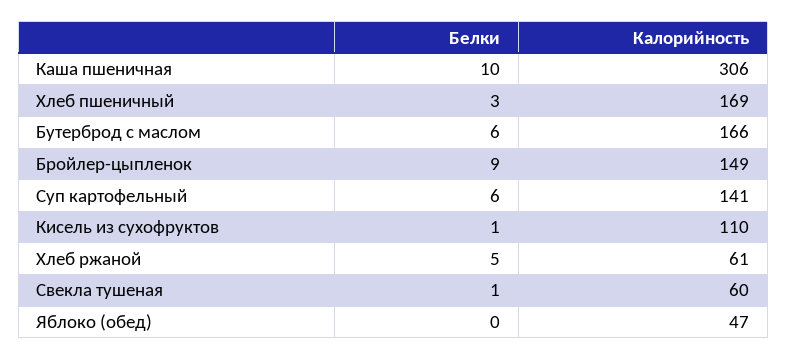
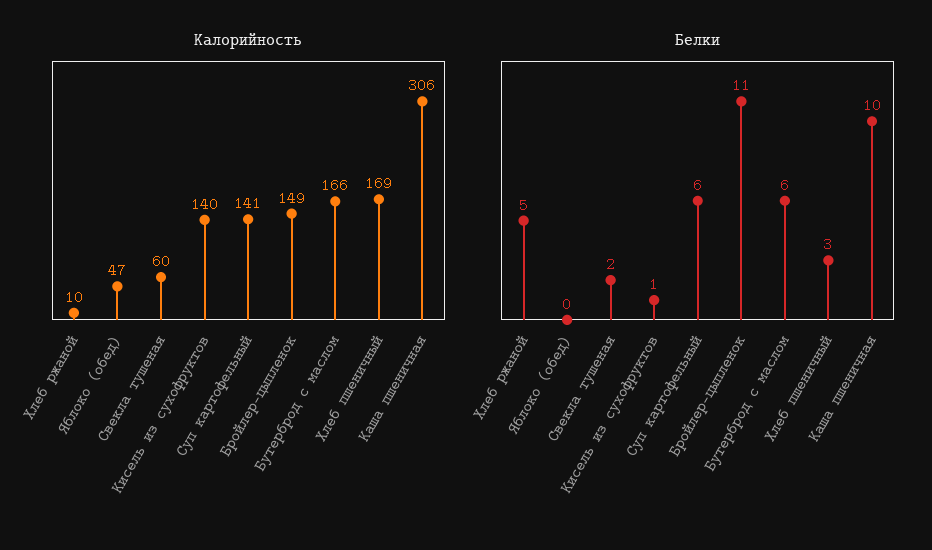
  {
    "Белки": {
      "Каша пшеничная": 10,
      "Хлеб пшеничный": 3,
      "Бутерброд с маслом": 6,
-     "Бройлер-цыпленок": 9,
+     "Бройлер-цыпленок": 11,
      "Суп картофельный": 6,
      "Кисель из сухофруктов": 1,
      "Хлеб ржаной": 5,
-     "Свекла тушеная": 1,
+     "Свекла тушеная": 2,
      "Яблоко (обед)": 0
    },
    "Калорийность": {
      "Каша пшеничная": 306,
      "Хлеб пшеничный": 169,
      "Бутерброд с маслом": 166,
      "Бройлер-цыпленок": 149,
      "Суп картофельный": 141,
-     "Кисель из сухофруктов": 110,
+     "Кисель из сухофруктов": 140,
-     "Хлеб ржаной": 61,
+     "Хлеб ржаной": 10,
      "Свекла тушеная": 60,
      "Яблоко (обед)": 47
    }
  }

